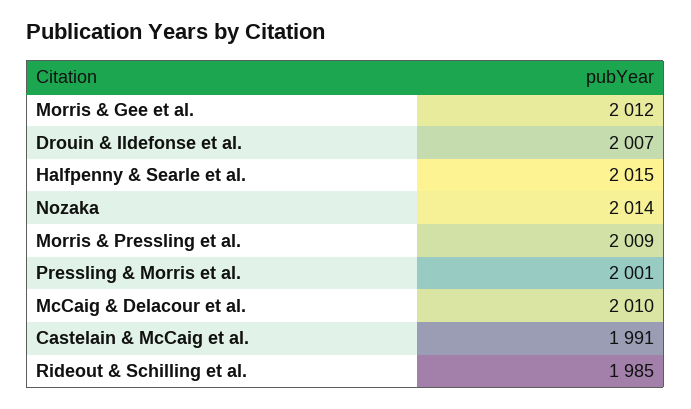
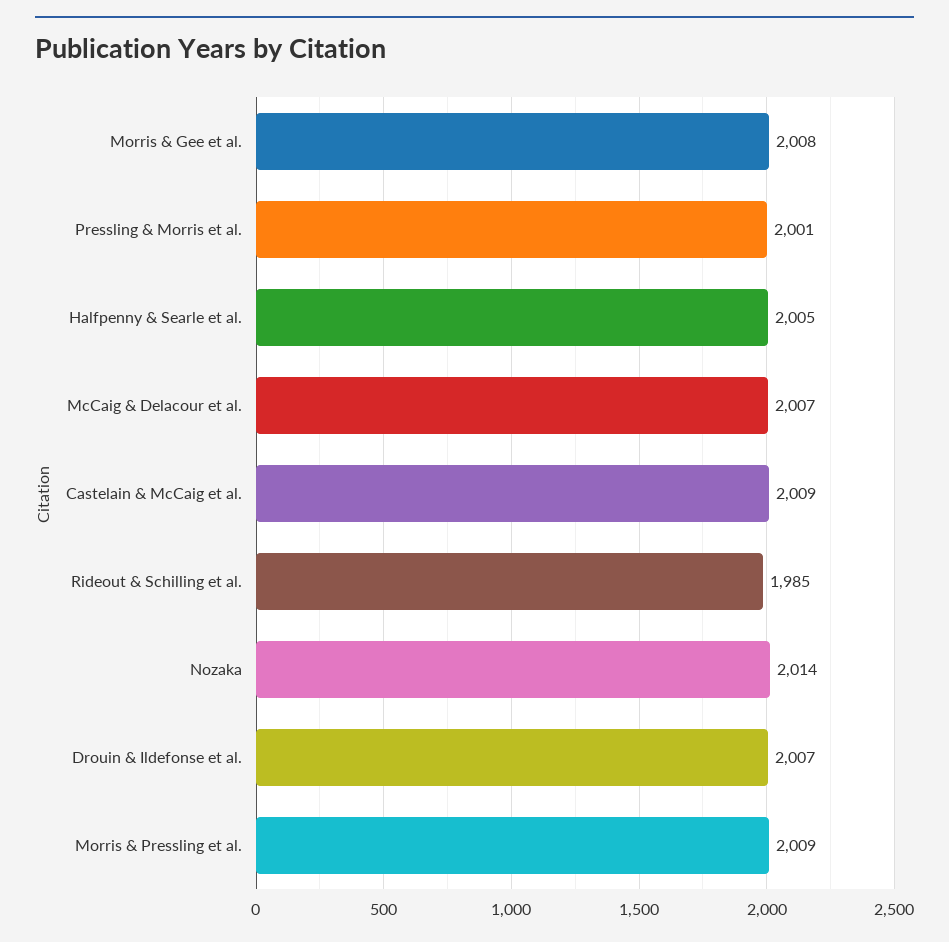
  {
-   "Morris & Gee et al.": 2012,
+   "Morris & Gee et al.": 2008,
    "Drouin & Ildefonse et al.": 2007,
-   "Halfpenny & Searle et al.": 2015,
+   "Halfpenny & Searle et al.": 2005,
    "Nozaka": 2014,
    "Morris & Pressling et al.": 2009,
    "Pressling & Morris et al.": 2001,
-   "McCaig & Delacour et al.": 2010,
+   "McCaig & Delacour et al.": 2007,
-   "Castelain & McCaig et al.": 1991,
+   "Castelain & McCaig et al.": 2009,
    "Rideout & Schilling et al.": 1985
  }

